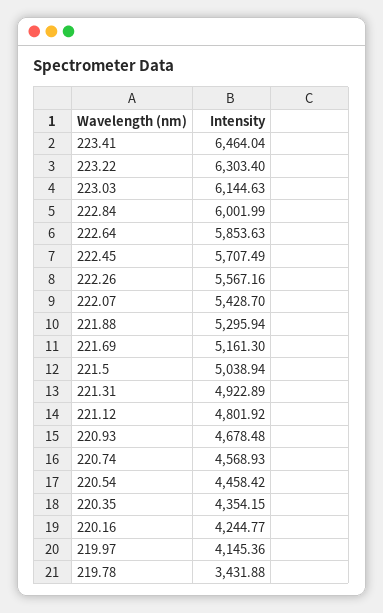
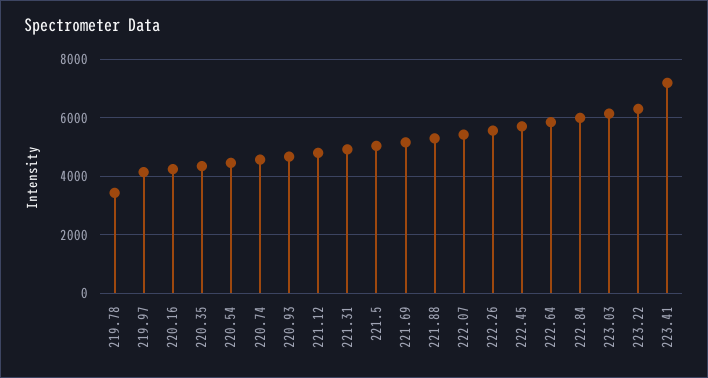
  {
-   "223.41": 6464.04,
+   "223.41": 7250,
    "223.22": 6303.4,
    "223.03": 6144.63,
    "222.84": 6001.99,
    "222.64": 5853.63,
    "222.45": 5707.49,
    "222.26": 5567.16,
    "222.07": 5428.7,
    "221.88": 5295.94,
    "221.69": 5161.3,
    "221.5": 5038.94,
    "221.31": 4922.89,
    "221.12": 4801.92,
    "220.93": 4678.48,
    "220.74": 4568.93,
    "220.54": 4458.42,
    "220.35": 4354.15,
    "220.16": 4244.77,
    "219.97": 4145.36,
    "219.78": 3431.88
  }

